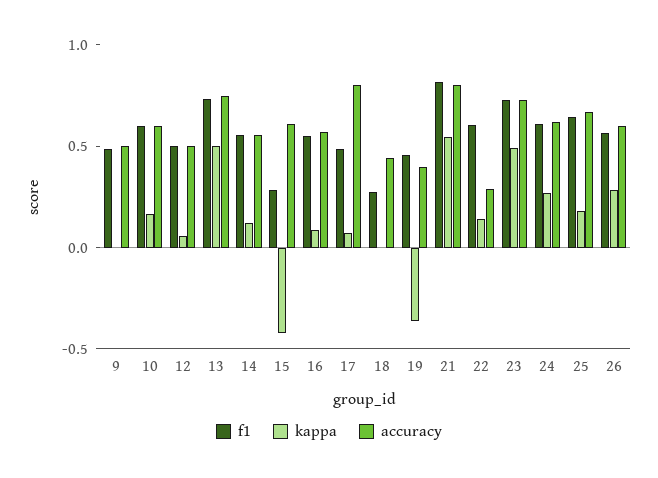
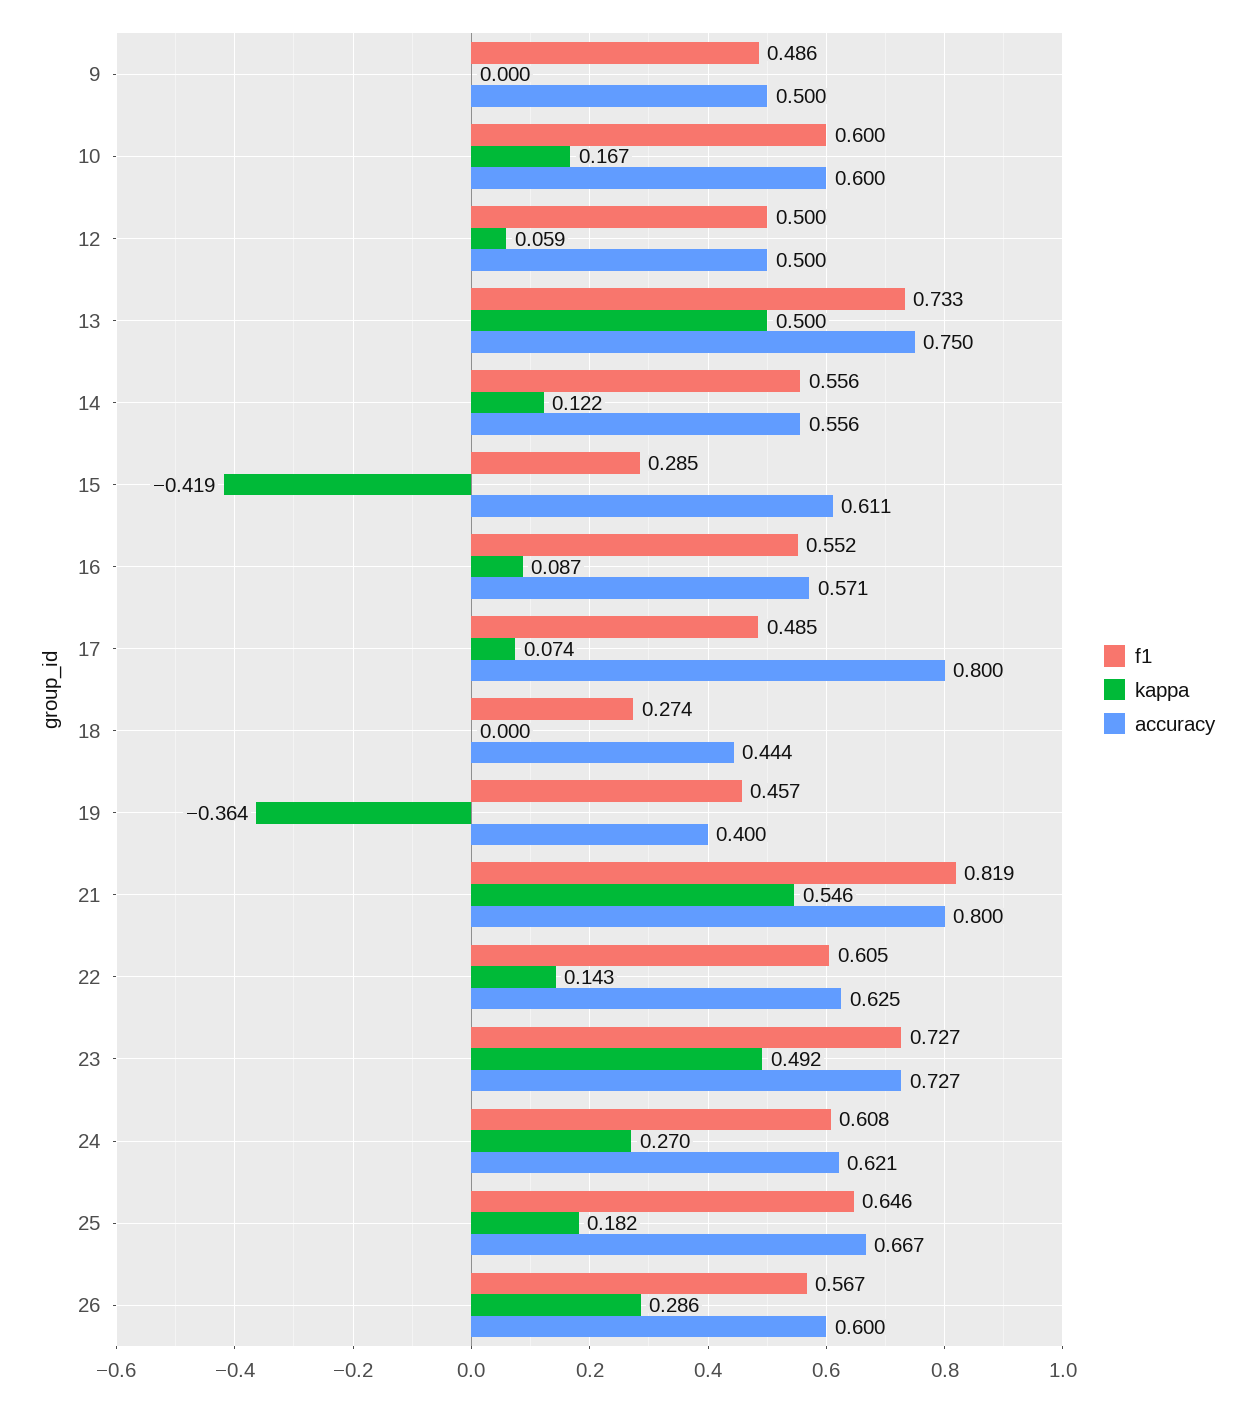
  {
    "f1": {
      "9": 0.486,
      "10": 0.6,
      "12": 0.5,
      "13": 0.733,
      "14": 0.556,
      "15": 0.285,
      "16": 0.552,
      "17": 0.485,
      "18": 0.274,
      "19": 0.457,
      "21": 0.819,
      "22": 0.605,
      "23": 0.727,
      "24": 0.608,
      "25": 0.646,
      "26": 0.567
    },
    "kappa": {
      "9": 0,
      "10": 0.167,
      "12": 0.059,
      "13": 0.5,
      "14": 0.122,
      "15": -0.419,
      "16": 0.087,
      "17": 0.074,
      "18": 0,
      "19": -0.364,
      "21": 0.546,
      "22": 0.143,
      "23": 0.492,
      "24": 0.27,
      "25": 0.182,
      "26": 0.286
    },
    "accuracy": {
      "9": 0.5,
      "10": 0.6,
      "12": 0.5,
      "13": 0.75,
      "14": 0.556,
      "15": 0.611,
      "16": 0.571,
      "17": 0.8,
      "18": 0.444,
      "19": 0.4,
      "21": 0.8,
-     "22": 0.3,
+     "22": 0.625,
      "23": 0.727,
      "24": 0.621,
      "25": 0.667,
      "26": 0.6
    }
  }

